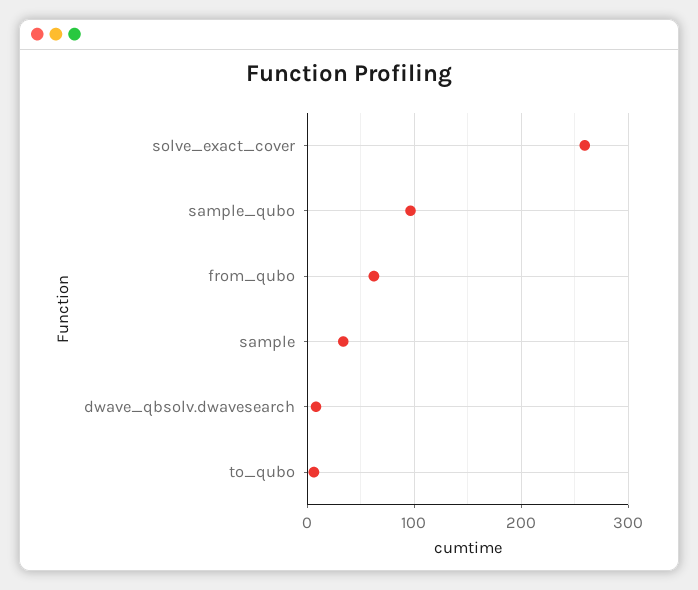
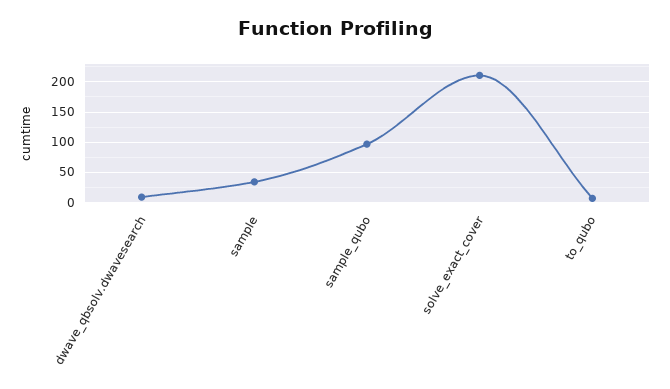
  {
-   "solve_exact_cover": 260,
+   "solve_exact_cover": 210,
    "sample_qubo": 100,
-   "from_qubo": 60,
    "sample": 30,
    "dwave_qbsolv.dwavesearch": 10,
    "to_qubo": 10
  }

